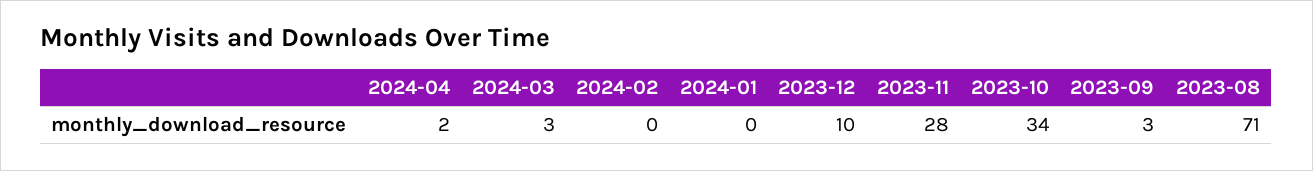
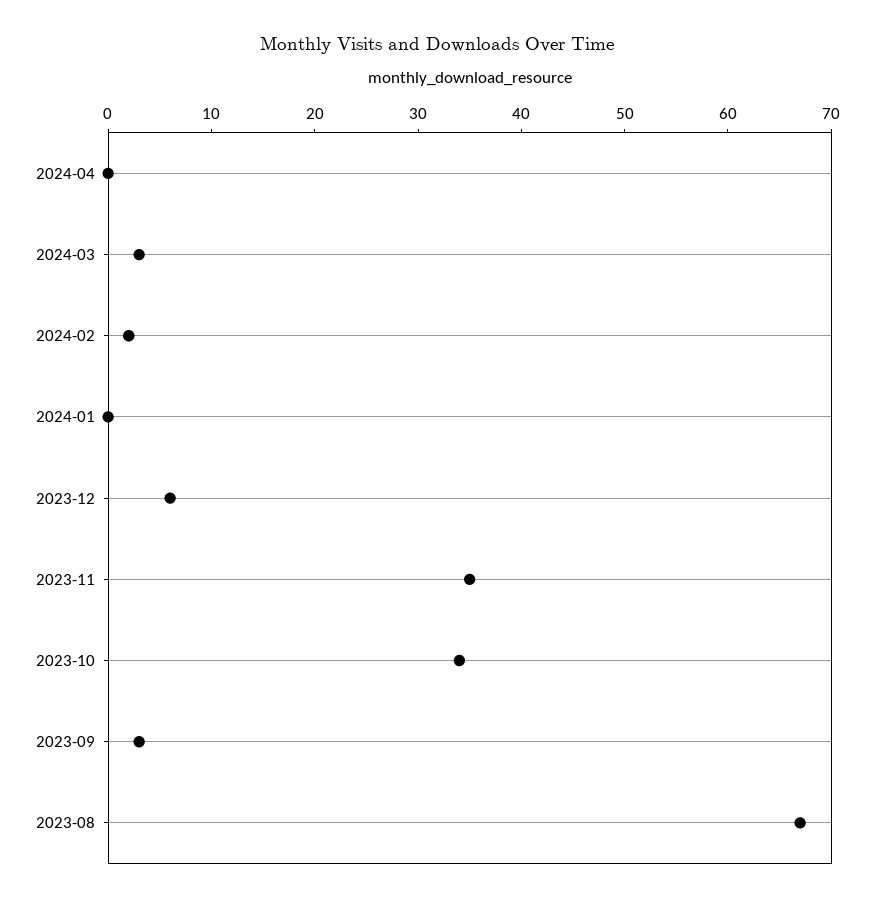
  {
-   "2024-04": 2,
+   "2024-04": 0,
    "2024-03": 3,
-   "2024-02": 0,
+   "2024-02": 2,
    "2024-01": 0,
-   "2023-12": 10,
+   "2023-12": 6,
-   "2023-11": 28,
+   "2023-11": 35,
    "2023-10": 34,
    "2023-09": 3,
-   "2023-08": 71
+   "2023-08": 67
  }

